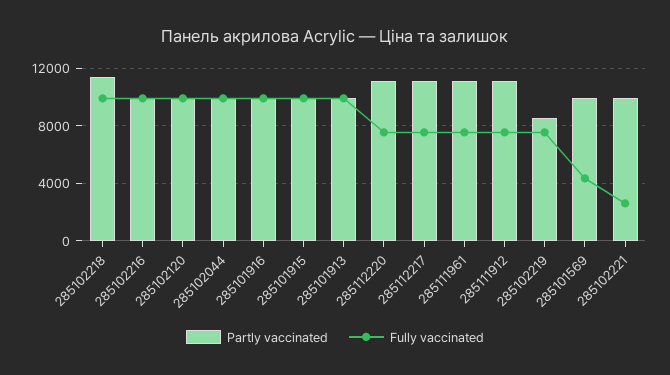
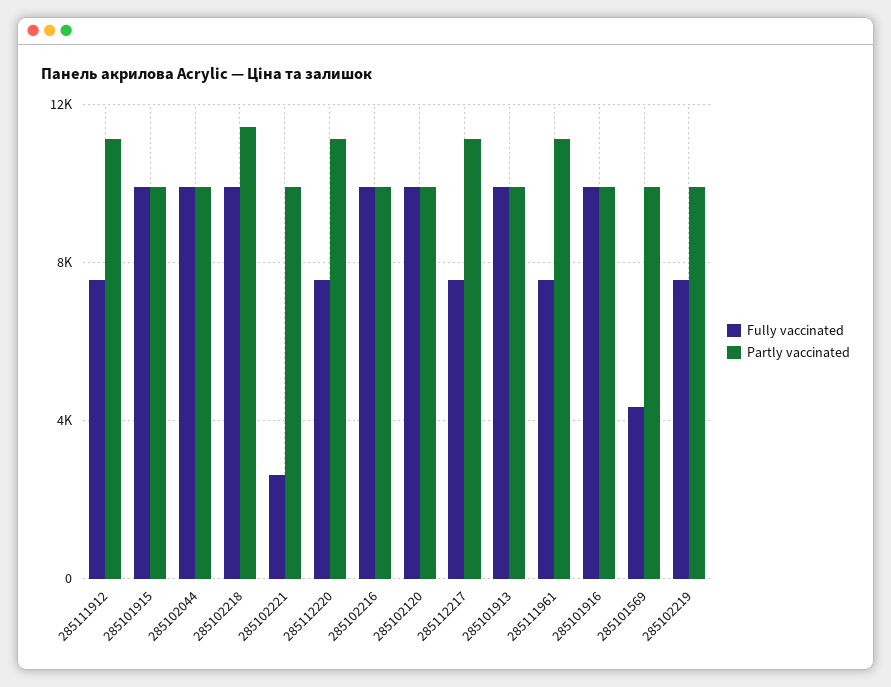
  {
    "Partly vaccinated": {
      "285102218": 11500,
      "285102216": 10000,
      "285102120": 10000,
      "285102044": 10000,
      "285101916": 10000,
      "285101915": 10000,
      "285101913": 10000,
      "285112220": 11000,
      "285112217": 11000,
      "285111961": 11000,
      "285111912": 11000,
-     "285102219": 8500,
+     "285102219": 10000,
      "285101569": 10000,
      "285102221": 10000
    },
    "Fully vaccinated": {
      "285102218": 10000,
      "285102216": 10000,
      "285102120": 10000,
      "285102044": 10000,
      "285101916": 10000,
      "285101915": 10000,
      "285101913": 10000,
      "285112220": 7500,
      "285112217": 7500,
      "285111961": 7500,
      "285111912": 7500,
      "285102219": 7500,
      "285101569": 4500,
      "285102221": 2500
    }
  }

